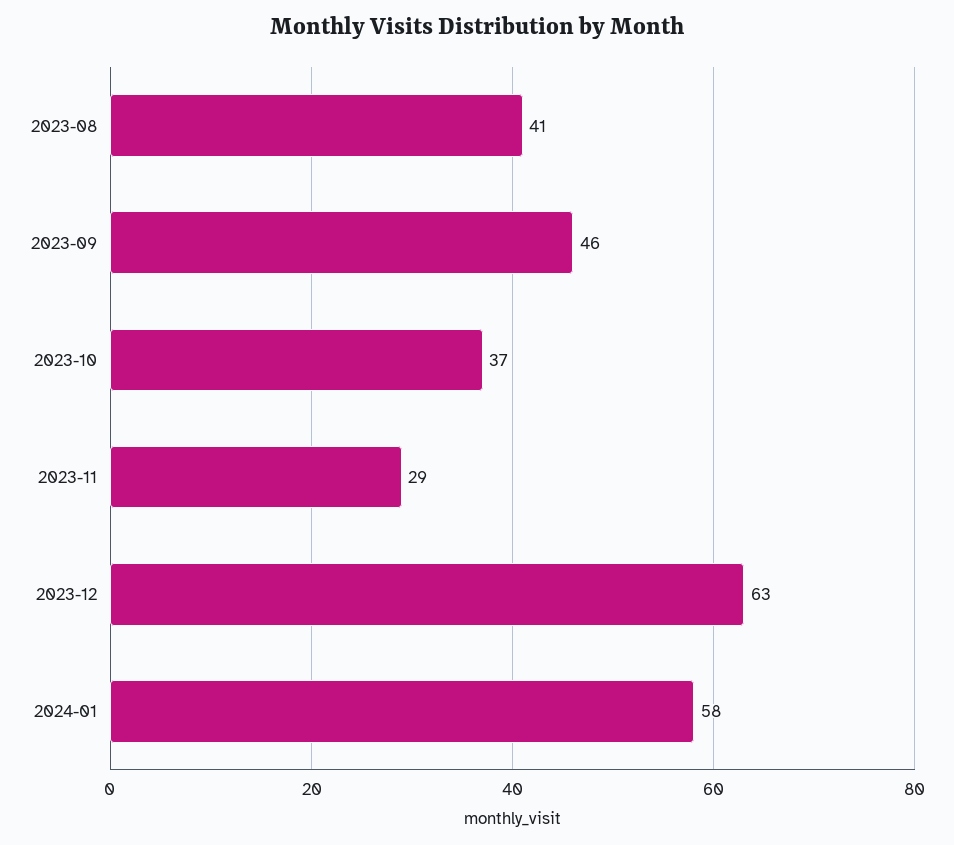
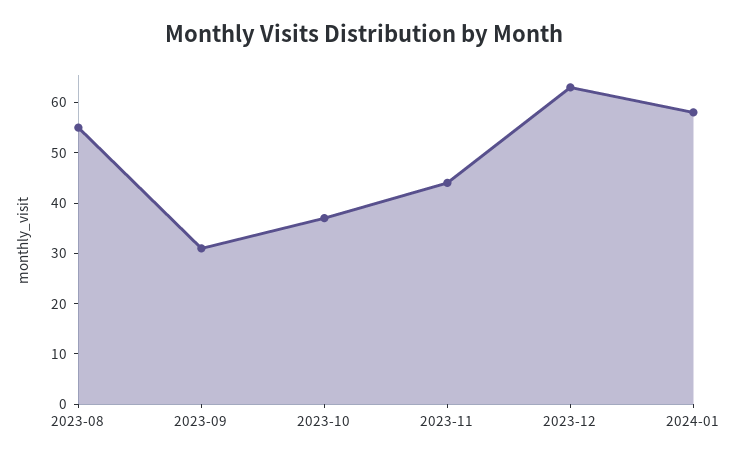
  {
-   "2023-08": 41,
+   "2023-08": 55,
-   "2023-09": 46,
+   "2023-09": 30,
    "2023-10": 37,
-   "2023-11": 29,
+   "2023-11": 45,
    "2023-12": 63,
    "2024-01": 58
  }

